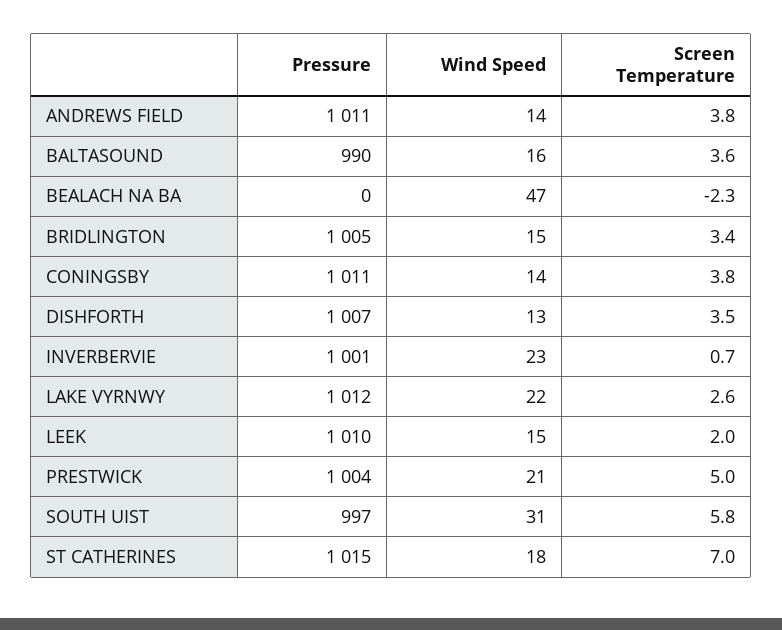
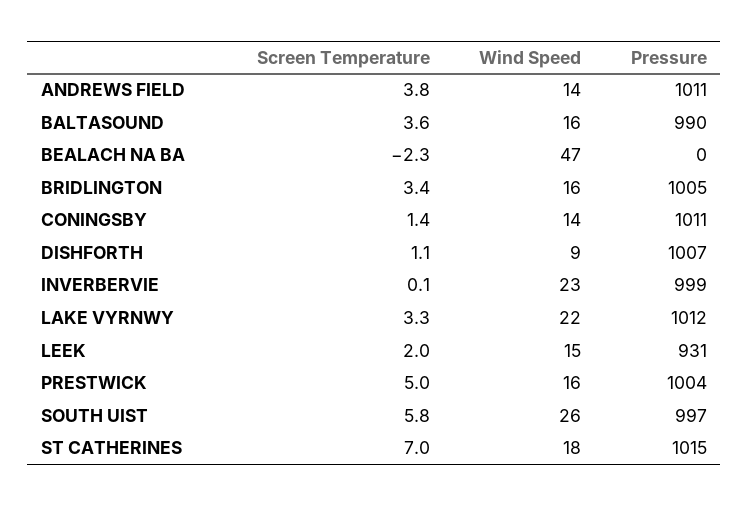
  {
    "Pressure": {
      "ANDREWS FIELD": 1011,
      "BALTASOUND": 990,
      "BEALACH NA BA": 0,
      "BRIDLINGTON": 1005,
      "CONINGSBY": 1011,
      "DISHFORTH": 1007,
-     "INVERBERVIE": 1001,
+     "INVERBERVIE": 999,
      "LAKE VYRNWY": 1012,
-     "LEEK": 1010,
+     "LEEK": 931,
      "PRESTWICK": 1004,
      "SOUTH UIST": 997,
      "ST CATHERINES": 1015
    },
    "Wind Speed": {
      "ANDREWS FIELD": 14,
      "BALTASOUND": 16,
      "BEALACH NA BA": 47,
-     "BRIDLINGTON": 15,
+     "BRIDLINGTON": 16,
      "CONINGSBY": 14,
-     "DISHFORTH": 13,
+     "DISHFORTH": 9,
      "INVERBERVIE": 23,
      "LAKE VYRNWY": 22,
      "LEEK": 15,
-     "PRESTWICK": 21,
+     "PRESTWICK": 16,
-     "SOUTH UIST": 31,
+     "SOUTH UIST": 26,
      "ST CATHERINES": 18
    },
    "Screen Temperature": {
      "ANDREWS FIELD": 3.8,
      "BALTASOUND": 3.6,
      "BEALACH NA BA": -2.3,
      "BRIDLINGTON": 3.4,
-     "CONINGSBY": 3.8,
+     "CONINGSBY": 1.4,
-     "DISHFORTH": 3.5,
+     "DISHFORTH": 1.1,
-     "INVERBERVIE": 0.7,
+     "INVERBERVIE": 0.1,
-     "LAKE VYRNWY": 2.6,
+     "LAKE VYRNWY": 3.3,
      "LEEK": 2,
      "PRESTWICK": 5,
      "SOUTH UIST": 5.8,
      "ST CATHERINES": 7
    }
  }

